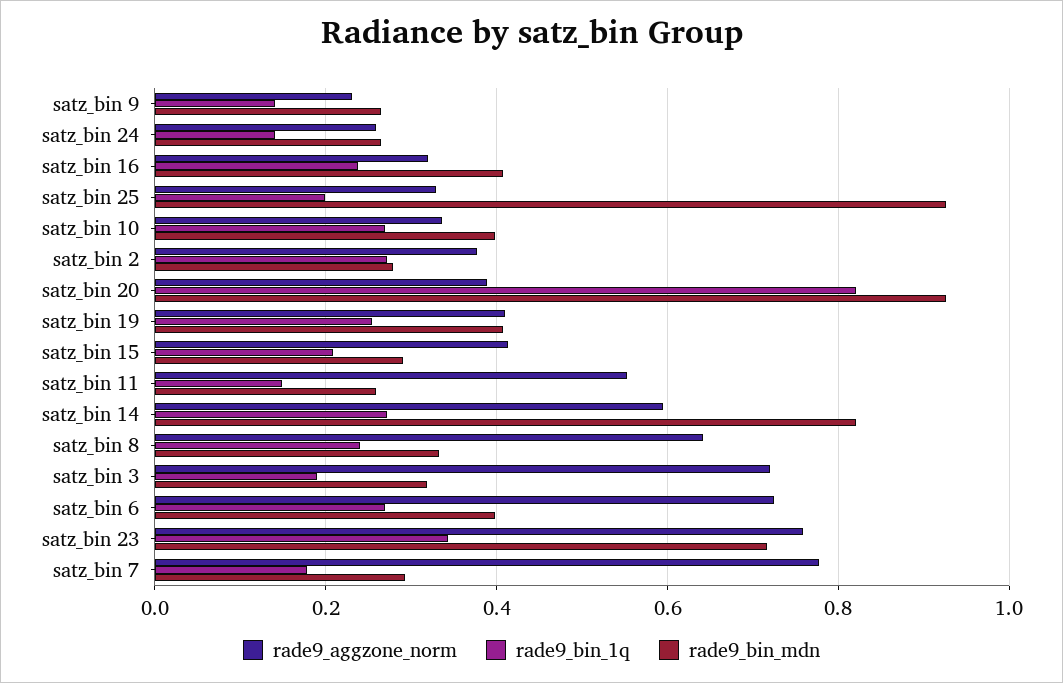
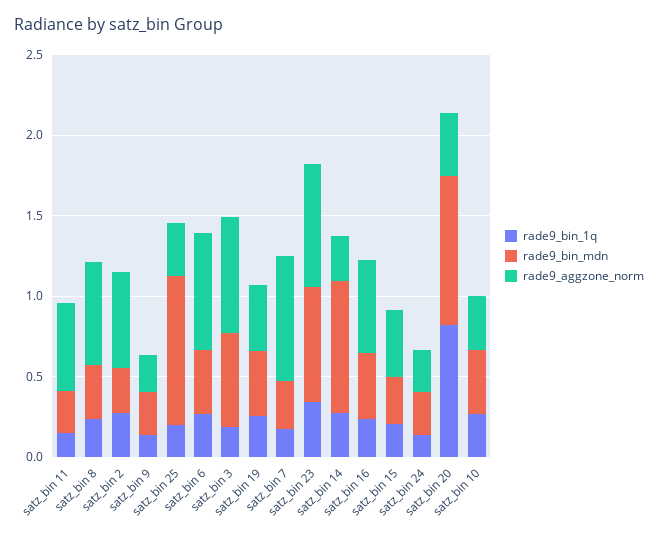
  {
    "rade9_aggzone_norm": {
      "satz_bin 9": 0.24,
      "satz_bin 24": 0.26,
-     "satz_bin 16": 0.32,
+     "satz_bin 16": 0.6,
      "satz_bin 25": 0.32,
      "satz_bin 10": 0.34,
-     "satz_bin 2": 0.38,
+     "satz_bin 2": 0.6,
      "satz_bin 20": 0.38,
      "satz_bin 19": 0.4,
      "satz_bin 15": 0.42,
      "satz_bin 11": 0.56,
-     "satz_bin 14": 0.6,
+     "satz_bin 14": 0.3,
      "satz_bin 8": 0.64,
      "satz_bin 3": 0.72,
      "satz_bin 6": 0.72,
      "satz_bin 23": 0.76,
      "satz_bin 7": 0.78
    },
    "rade9_bin_1q": {
      "satz_bin 9": 0.14,
      "satz_bin 24": 0.14,
      "satz_bin 16": 0.24,
      "satz_bin 25": 0.2,
      "satz_bin 10": 0.26,
      "satz_bin 2": 0.28,
      "satz_bin 20": 0.82,
      "satz_bin 19": 0.26,
      "satz_bin 15": 0.2,
      "satz_bin 11": 0.14,
      "satz_bin 14": 0.28,
      "satz_bin 8": 0.24,
      "satz_bin 3": 0.2,
      "satz_bin 6": 0.26,
      "satz_bin 23": 0.34,
      "satz_bin 7": 0.18
    },
    "rade9_bin_mdn": {
      "satz_bin 9": 0.26,
      "satz_bin 24": 0.26,
      "satz_bin 16": 0.4,
      "satz_bin 25": 0.92,
      "satz_bin 10": 0.4,
      "satz_bin 2": 0.28,
      "satz_bin 20": 0.92,
      "satz_bin 19": 0.4,
      "satz_bin 15": 0.3,
      "satz_bin 11": 0.26,
      "satz_bin 14": 0.82,
      "satz_bin 8": 0.34,
-     "satz_bin 3": 0.32,
+     "satz_bin 3": 0.6,
      "satz_bin 6": 0.4,
      "satz_bin 23": 0.72,
      "satz_bin 7": 0.3
    }
  }

